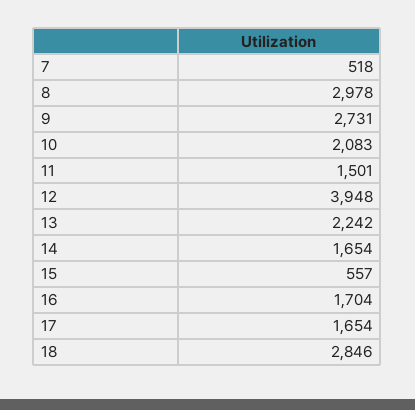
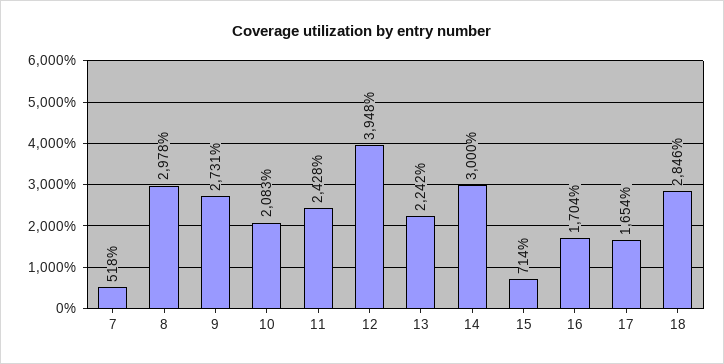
  {
    "7": 518,
    "8": 2978,
    "9": 2731,
    "10": 2083,
-   "11": 1501,
+   "11": 2428,
    "12": 3948,
    "13": 2242,
-   "14": 1654,
+   "14": 3000,
-   "15": 557,
+   "15": 714,
    "16": 1704,
    "17": 1654,
    "18": 2846
  }

